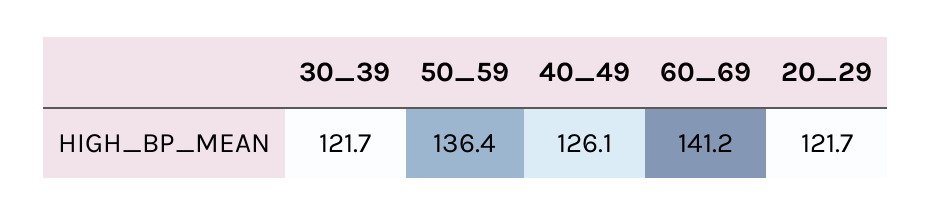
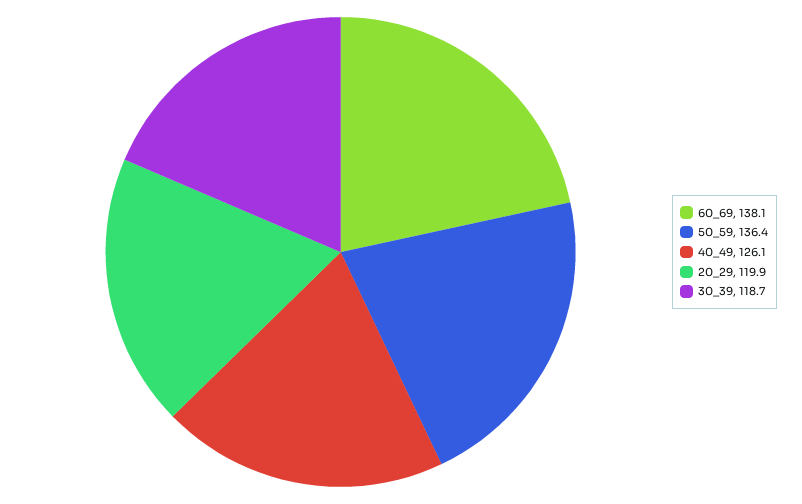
  {
-   "30_39": 121.7,
+   "30_39": 118.7,
    "50_59": 136.4,
    "40_49": 126.1,
-   "60_69": 141.2,
+   "60_69": 138.1,
-   "20_29": 121.7
+   "20_29": 119.9
  }

